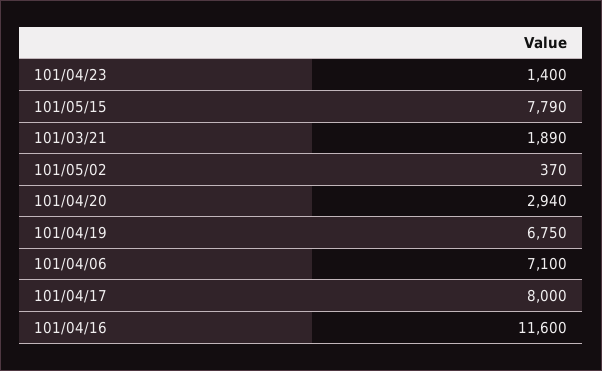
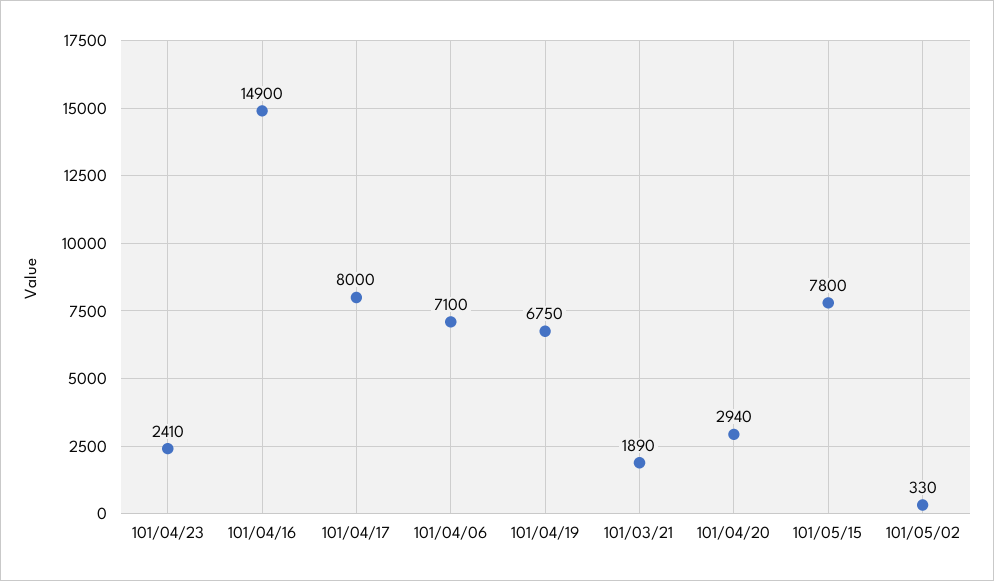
  {
-   "101/04/23": 1400,
+   "101/04/23": 2410,
-   "101/05/15": 7790,
+   "101/05/15": 7800,
    "101/03/21": 1890,
-   "101/05/02": 370,
+   "101/05/02": 330,
    "101/04/20": 2940,
    "101/04/19": 6750,
    "101/04/06": 7100,
    "101/04/17": 8000,
-   "101/04/16": 11600
+   "101/04/16": 14900
  }

